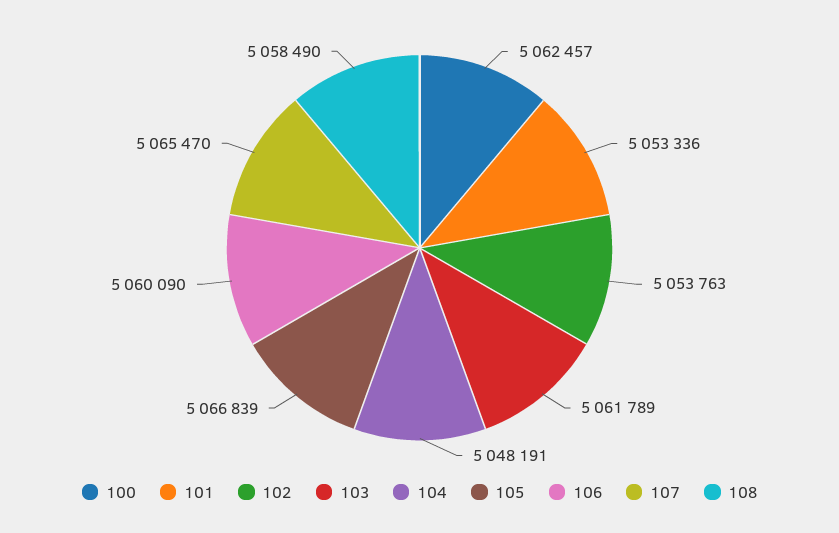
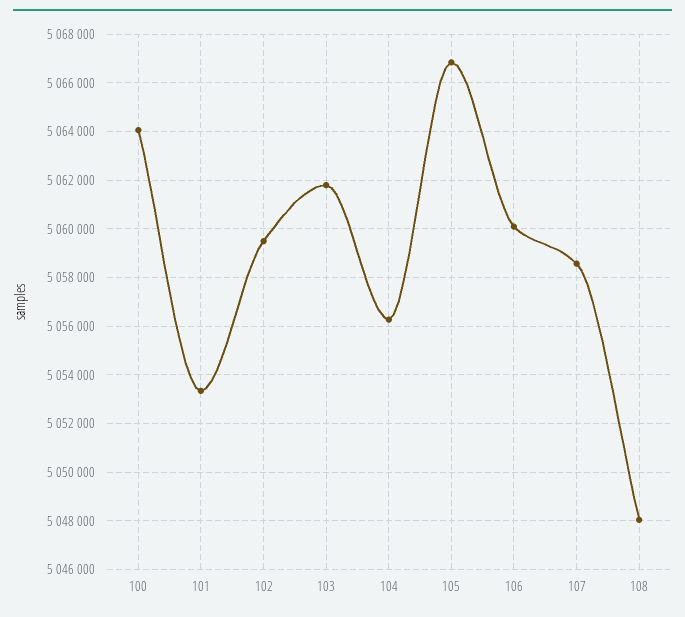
  {
-   "100": 5062457,
+   "100": 5064000,
    "101": 5053336,
-   "102": 5053763,
+   "102": 5059500,
    "103": 5061789,
-   "104": 5048191,
+   "104": 5056250,
    "105": 5066839,
    "106": 5060090,
-   "107": 5065470,
+   "107": 5058500,
-   "108": 5058490
+   "108": 5048000
  }

